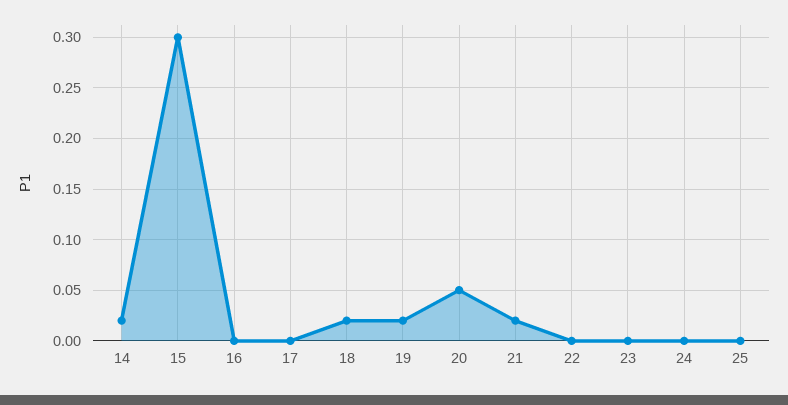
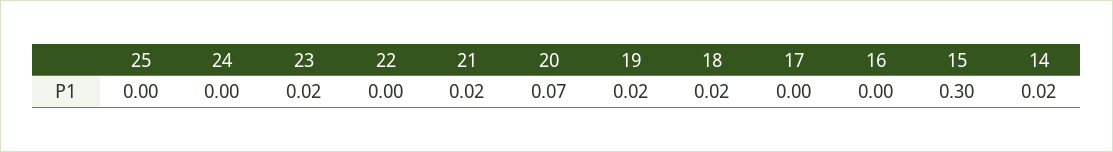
  {
    "14": 0.02,
    "15": 0.3,
    "16": 0,
    "17": 0,
    "18": 0.02,
    "19": 0.02,
-   "20": 0.05,
+   "20": 0.07,
    "21": 0.02,
    "22": 0,
-   "23": 0,
+   "23": 0.02,
    "24": 0,
    "25": 0
  }

